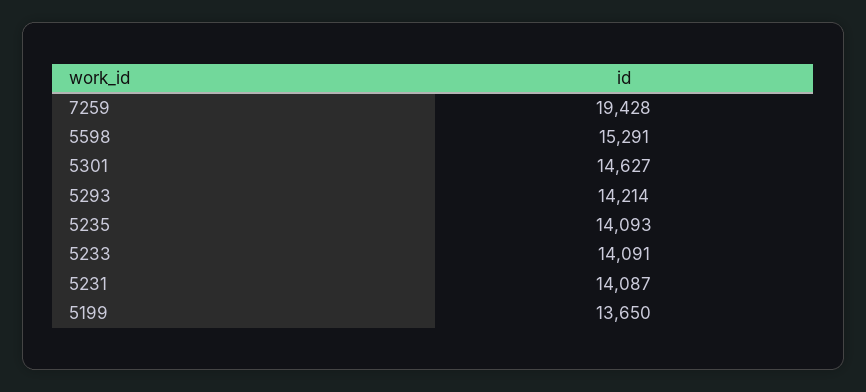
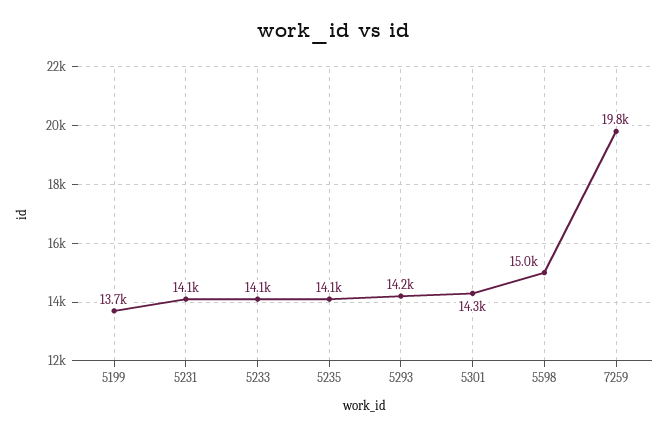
  {
-   "7259": 19428,
+   "7259": 19800,
-   "5598": 15291,
+   "5598": 15000,
-   "5301": 14627,
+   "5301": 14300,
    "5293": 14214,
    "5235": 14093,
    "5233": 14091,
    "5231": 14087,
    "5199": 13650
  }

